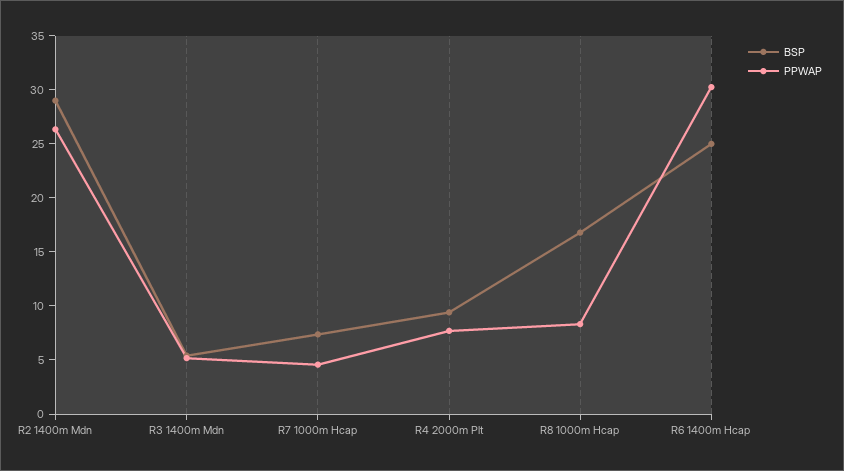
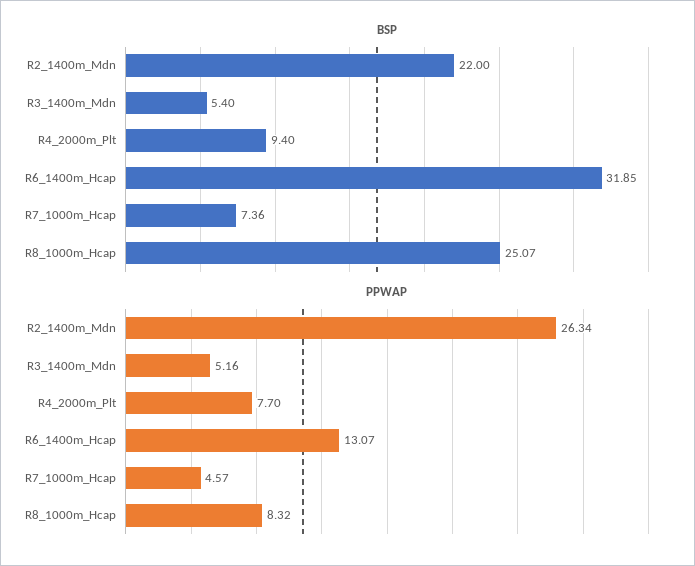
  {
    "BSP": {
-     "R2 1400m Mdn": 29,
+     "R2 1400m Mdn": 22,
      "R3 1400m Mdn": 5.4,
      "R7 1000m Hcap": 7.36,
      "R4 2000m Plt": 9.4,
-     "R8 1000m Hcap": 17,
+     "R8 1000m Hcap": 25.07,
-     "R6 1400m Hcap": 25
+     "R6 1400m Hcap": 31.85
    },
    "PPWAP": {
      "R2 1400m Mdn": 26.34,
      "R3 1400m Mdn": 5.16,
      "R7 1000m Hcap": 4.57,
      "R4 2000m Plt": 7.7,
      "R8 1000m Hcap": 8.32,
-     "R6 1400m Hcap": 30
+     "R6 1400m Hcap": 13.07
    }
  }

